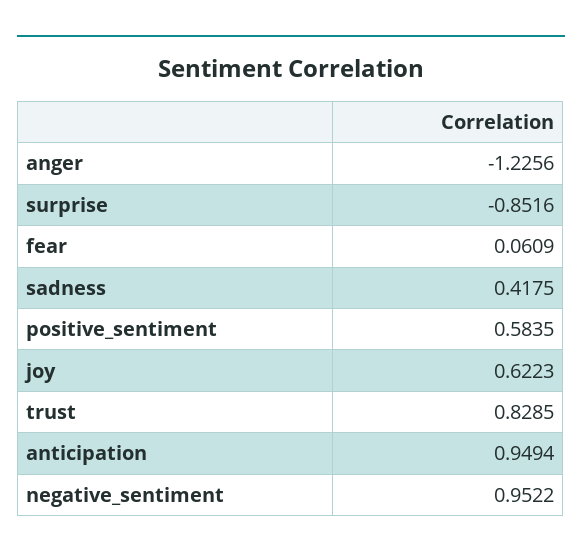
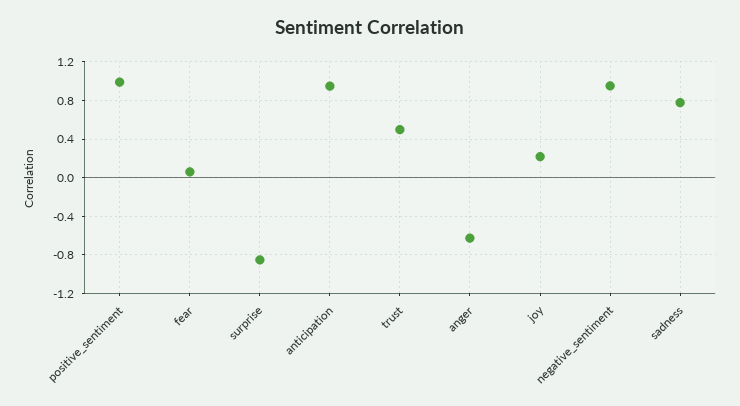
  {
-   "anger": -1.2256,
+   "anger": -0.6,
    "surprise": -0.8516,
    "fear": 0.0609,
-   "sadness": 0.4175,
+   "sadness": 0.8,
-   "positive_sentiment": 0.5835,
+   "positive_sentiment": 1,
-   "joy": 0.6223,
+   "joy": 0.2,
-   "trust": 0.8285,
+   "trust": 0.5,
    "anticipation": 0.9494,
    "negative_sentiment": 0.9522
  }

